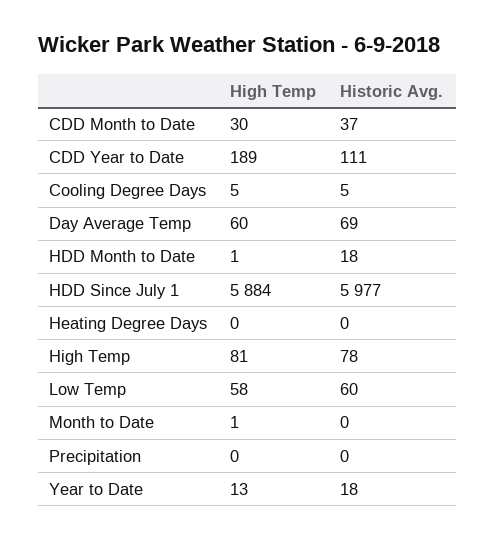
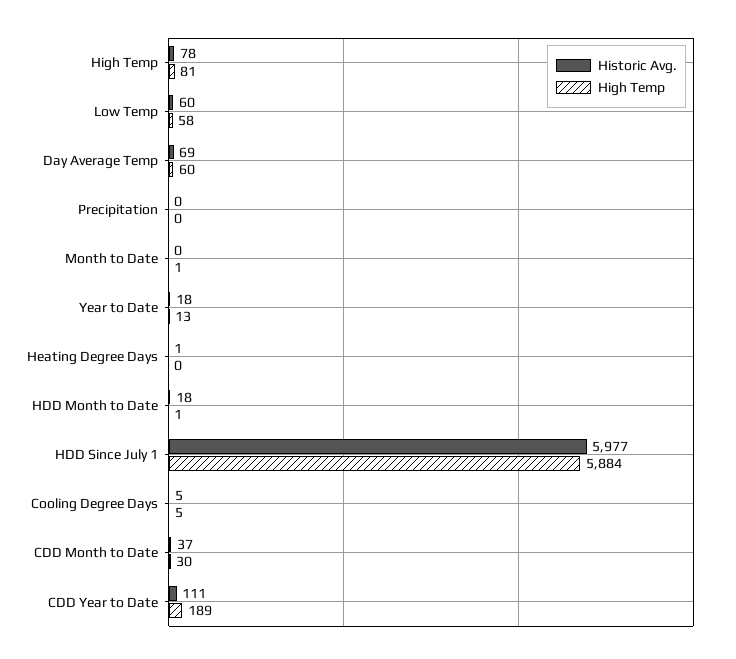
  {
    "High Temp": {
      "CDD Month to Date": 30,
      "CDD Year to Date": 189,
      "Cooling Degree Days": 5,
      "Day Average Temp": 60,
      "HDD Month to Date": 1,
      "HDD Since July 1": 5884,
      "Heating Degree Days": 0,
      "High Temp": 81,
      "Low Temp": 58,
      "Month to Date": 1,
      "Precipitation": 0,
      "Year to Date": 13
    },
    "Historic Avg.": {
      "CDD Month to Date": 37,
      "CDD Year to Date": 111,
      "Cooling Degree Days": 5,
      "Day Average Temp": 69,
      "HDD Month to Date": 18,
      "HDD Since July 1": 5977,
-     "Heating Degree Days": 0,
+     "Heating Degree Days": 1,
      "High Temp": 78,
      "Low Temp": 60,
      "Month to Date": 0,
      "Precipitation": 0,
      "Year to Date": 18
    }
  }

